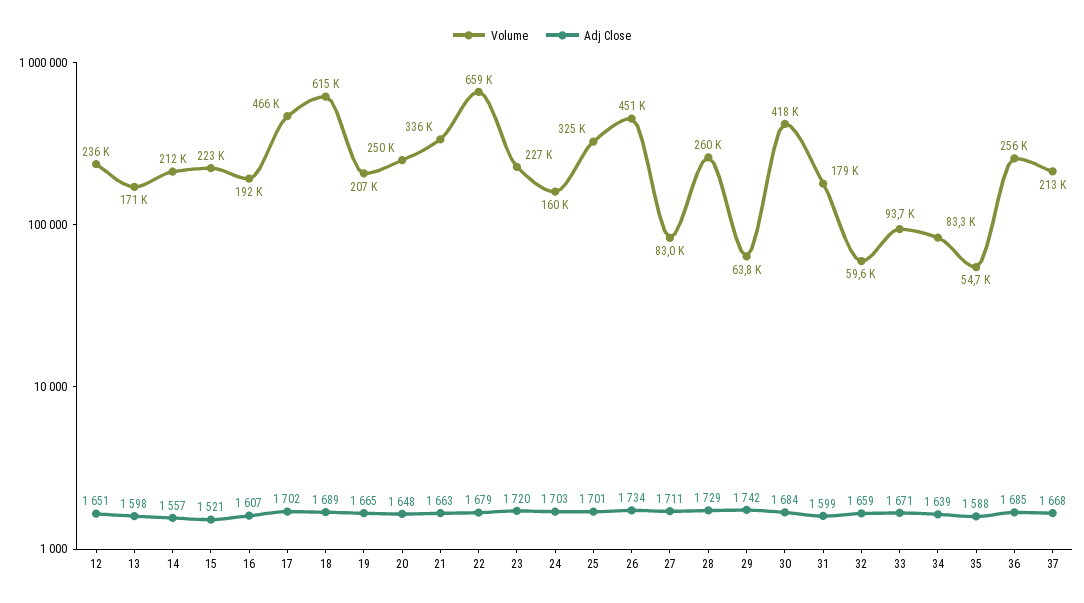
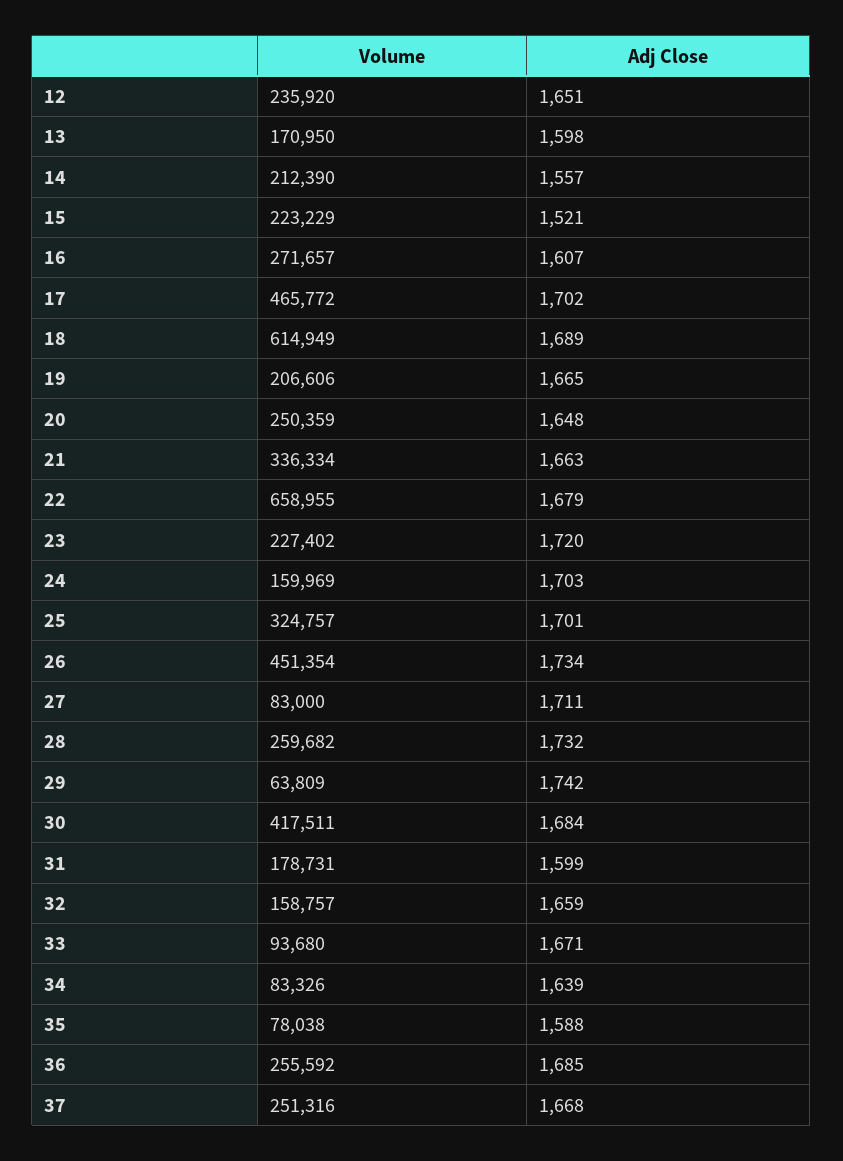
  {
    "Volume": {
      "12": 235920,
      "13": 170950,
      "14": 212390,
      "15": 223229,
-     "16": 192000,
+     "16": 271657,
      "17": 465772,
      "18": 614949,
      "19": 206606,
      "20": 250359,
      "21": 336334,
      "22": 658955,
      "23": 227402,
      "24": 159969,
      "25": 324757,
      "26": 451354,
      "27": 83000,
      "28": 259682,
      "29": 63809,
      "30": 417511,
      "31": 178731,
-     "32": 59600,
+     "32": 158757,
      "33": 93680,
      "34": 83326,
-     "35": 54700,
+     "35": 78038,
      "36": 255592,
-     "37": 213000
+     "37": 251316
    },
    "Adj Close": {
      "12": 1651,
      "13": 1598,
      "14": 1557,
      "15": 1521,
      "16": 1607,
      "17": 1702,
      "18": 1689,
      "19": 1665,
      "20": 1648,
      "21": 1663,
      "22": 1679,
      "23": 1720,
      "24": 1703,
      "25": 1701,
      "26": 1734,
      "27": 1711,
-     "28": 1729,
+     "28": 1732,
      "29": 1742,
      "30": 1684,
      "31": 1599,
      "32": 1659,
      "33": 1671,
      "34": 1639,
      "35": 1588,
      "36": 1685,
      "37": 1668
    }
  }

